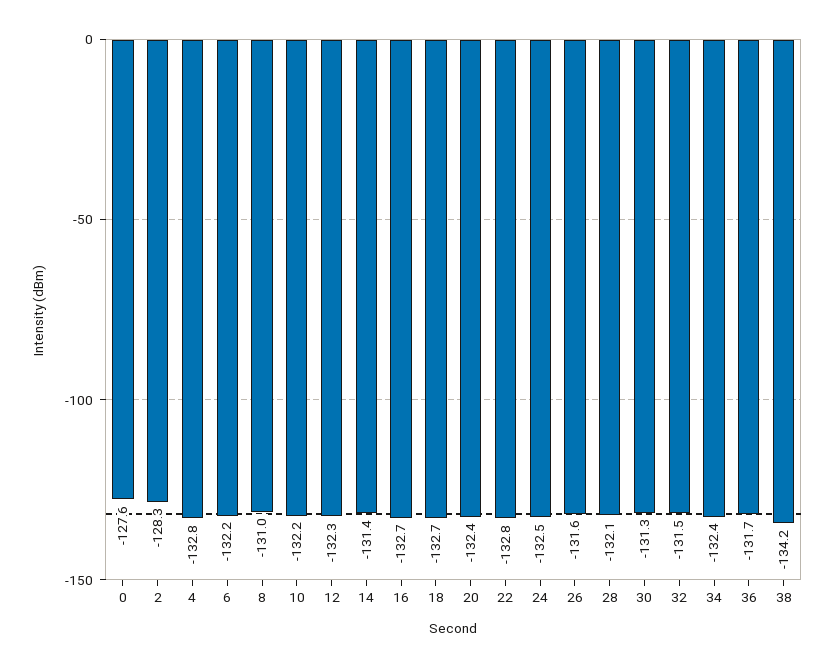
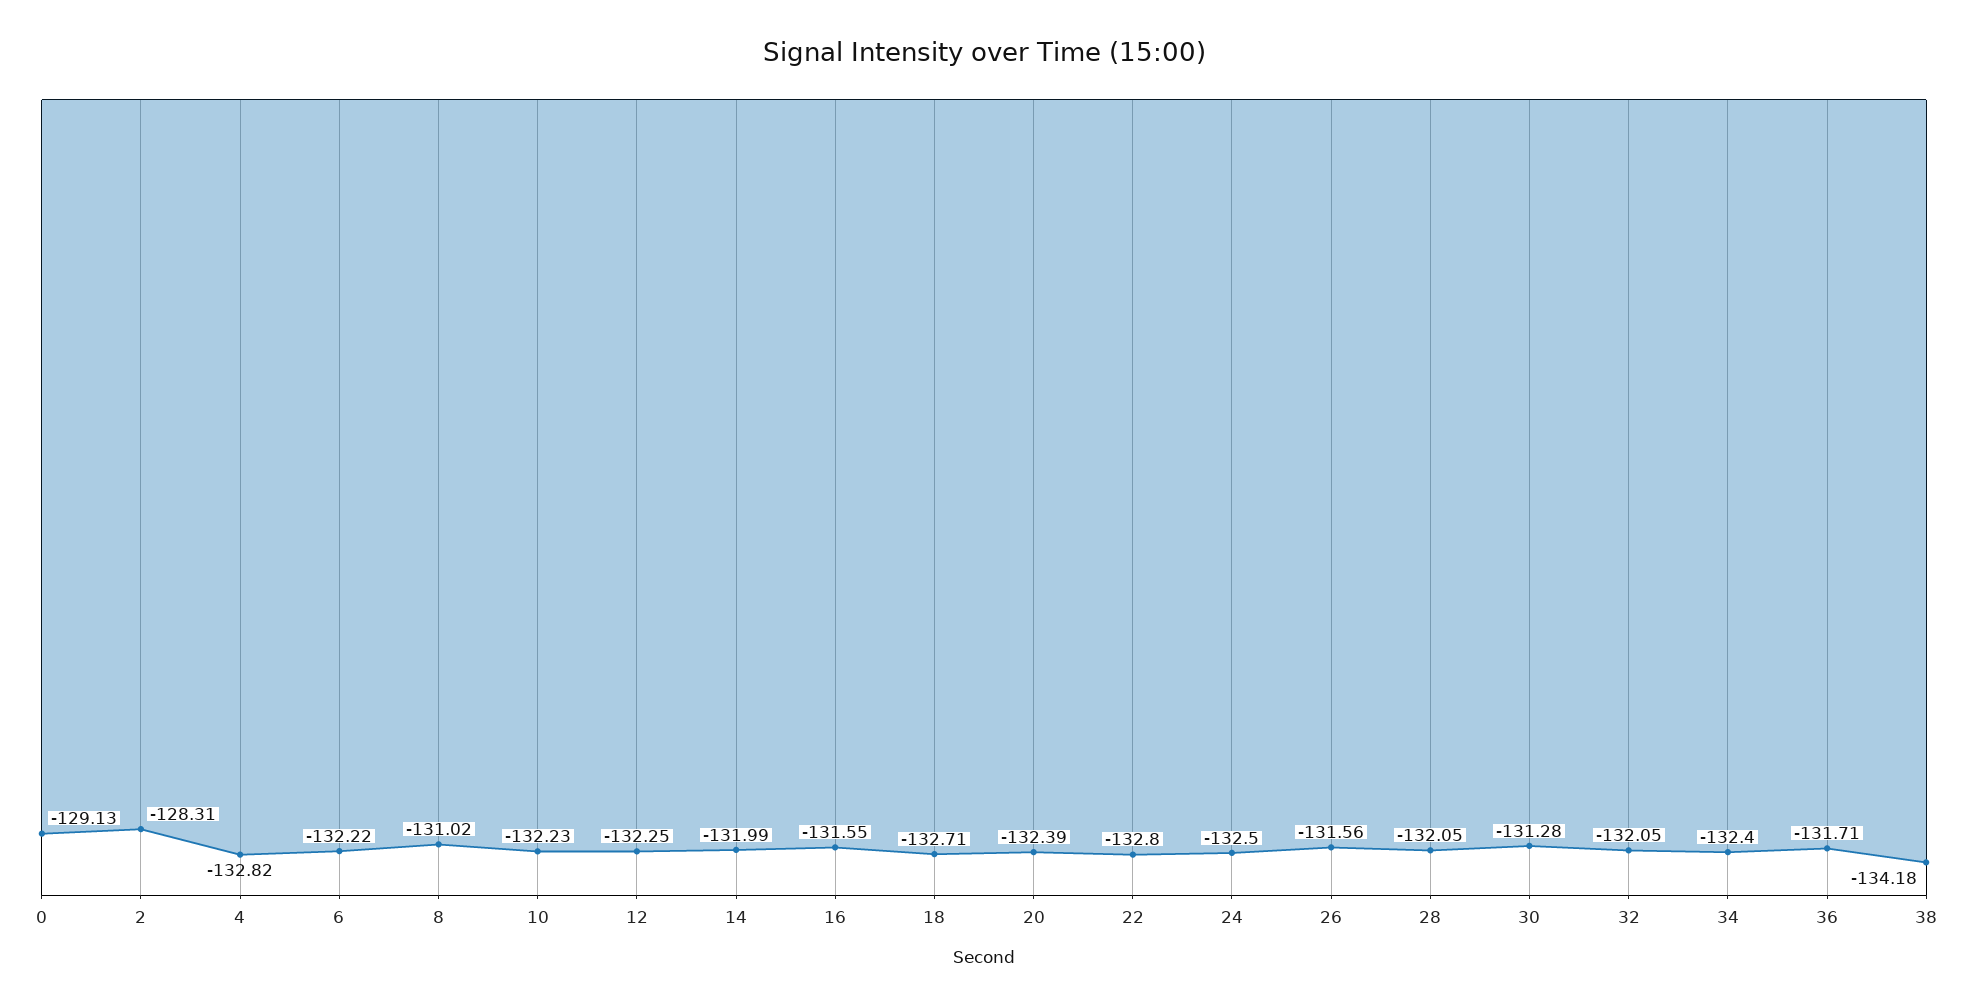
  {
-   "0": -127.6,
+   "0": -129.13,
    "2": -128.31,
    "4": -132.82,
    "6": -132.22,
    "8": -131.02,
    "10": -132.23,
    "12": -132.25,
-   "14": -131.4,
+   "14": -131.99,
-   "16": -132.7,
+   "16": -131.55,
    "18": -132.71,
    "20": -132.39,
    "22": -132.8,
    "24": -132.5,
    "26": -131.56,
    "28": -132.05,
    "30": -131.28,
-   "32": -131.5,
+   "32": -132.05,
    "34": -132.4,
    "36": -131.71,
    "38": -134.18
  }

